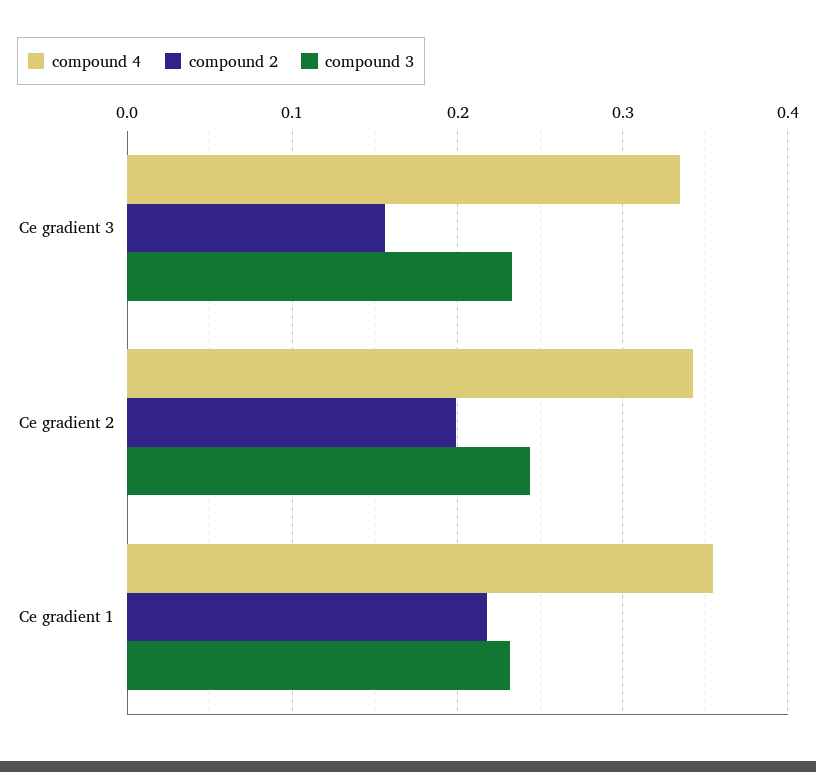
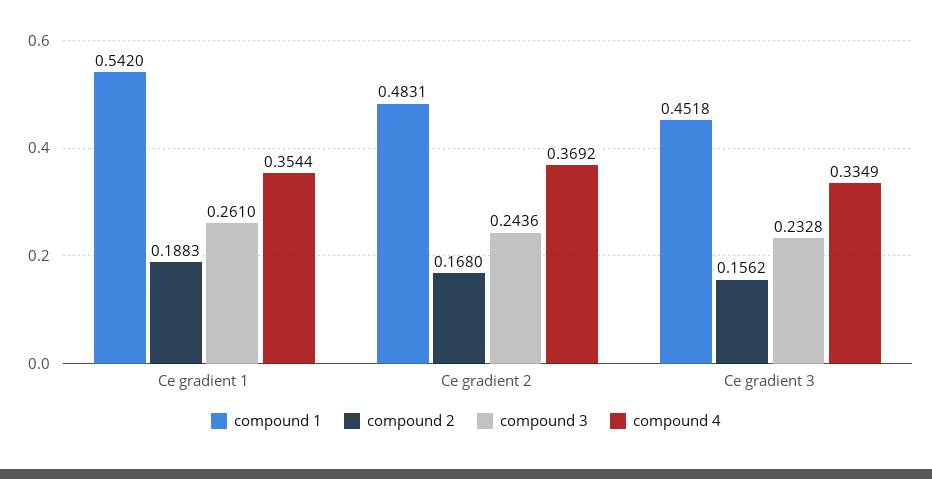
  {
    "compound 4": {
      "Ce gradient 3": 0.3349,
-     "Ce gradient 2": 0.34,
+     "Ce gradient 2": 0.3692,
      "Ce gradient 1": 0.3544
    },
    "compound 2": {
      "Ce gradient 3": 0.1562,
-     "Ce gradient 2": 0.2,
+     "Ce gradient 2": 0.168,
-     "Ce gradient 1": 0.22
+     "Ce gradient 1": 0.1883
    },
    "compound 3": {
      "Ce gradient 3": 0.2328,
      "Ce gradient 2": 0.2436,
-     "Ce gradient 1": 0.23
+     "Ce gradient 1": 0.261
-   }
+   },
+   "compound 1": {
+     "Ce gradient 1": 0.542,
+     "Ce gradient 2": 0.4831,
+     "Ce gradient 3": 0.4518
+   }
  }

